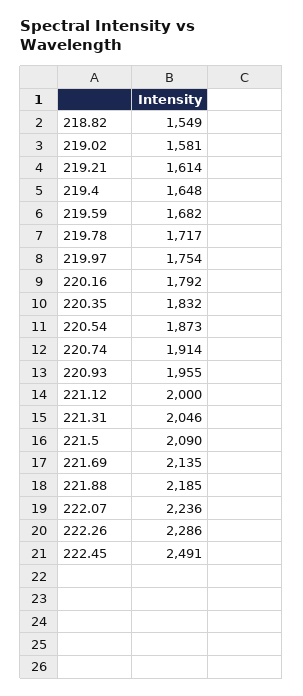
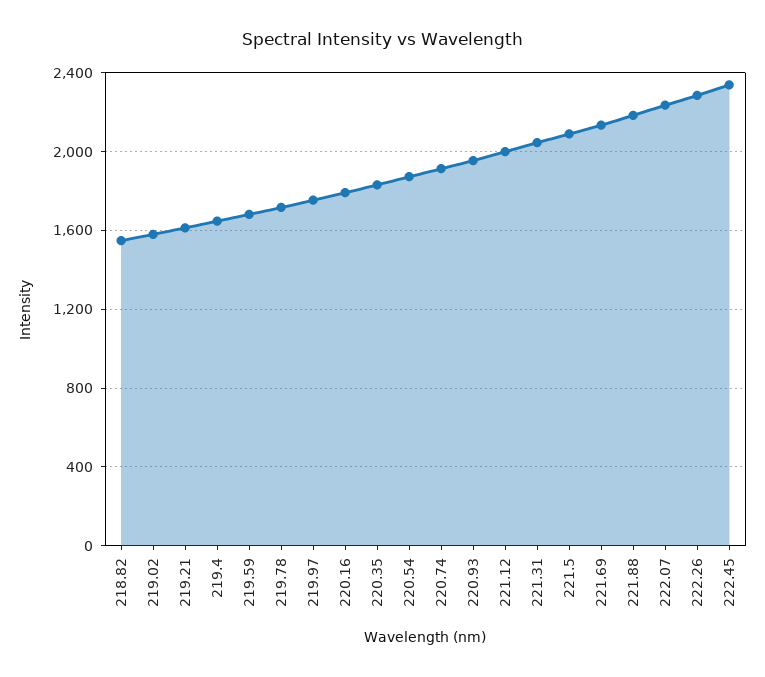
  {
    "218.82": 1549,
    "219.02": 1581,
    "219.21": 1614,
    "219.4": 1648,
    "219.59": 1682,
    "219.78": 1717,
    "219.97": 1754,
    "220.16": 1792,
    "220.35": 1832,
    "220.54": 1873,
    "220.74": 1914,
    "220.93": 1955,
    "221.12": 2000,
    "221.31": 2046,
    "221.5": 2090,
    "221.69": 2135,
    "221.88": 2185,
    "222.07": 2236,
    "222.26": 2286,
-   "222.45": 2491
+   "222.45": 2350
  }

